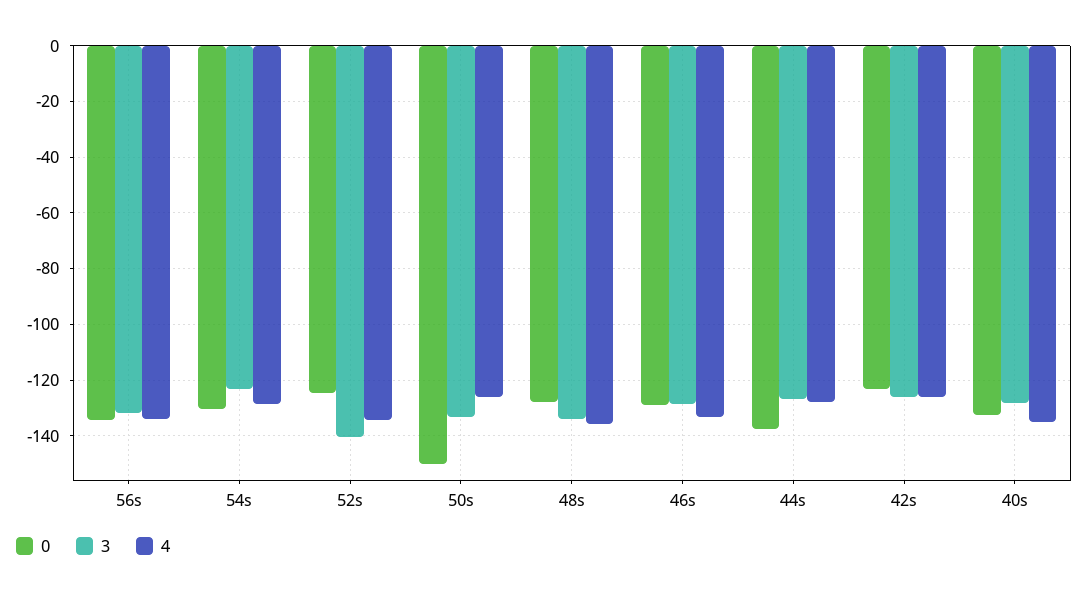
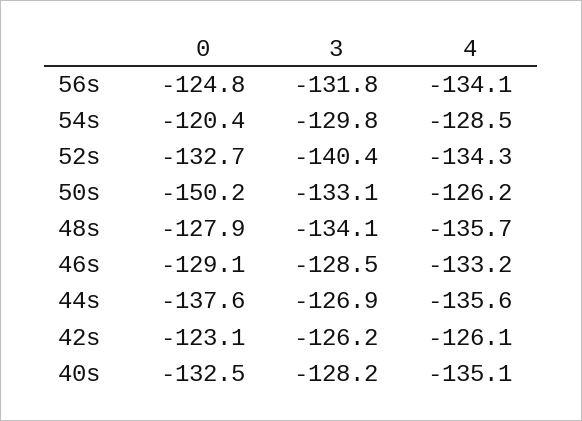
  {
    "0": {
-     "56s": -135,
+     "56s": -124.8,
-     "54s": -130,
+     "54s": -120.4,
-     "52s": -125,
+     "52s": -132.7,
      "50s": -150.2,
      "48s": -127.9,
      "46s": -129.1,
      "44s": -137.6,
      "42s": -123.1,
      "40s": -132.5
    },
    "3": {
      "56s": -131.8,
-     "54s": -122.5,
+     "54s": -129.8,
      "52s": -140.4,
      "50s": -133.1,
      "48s": -134.1,
      "46s": -128.5,
      "44s": -126.9,
      "42s": -126.2,
      "40s": -128.2
    },
    "4": {
      "56s": -134.1,
      "54s": -128.5,
      "52s": -134.3,
      "50s": -126.2,
      "48s": -135.7,
      "46s": -133.2,
-     "44s": -127.5,
+     "44s": -135.6,
      "42s": -126.1,
      "40s": -135.1
    }
  }

